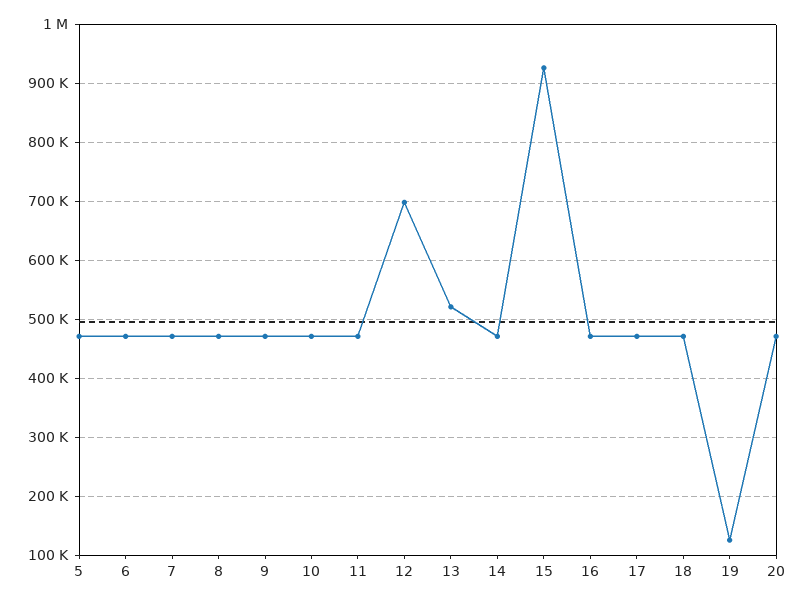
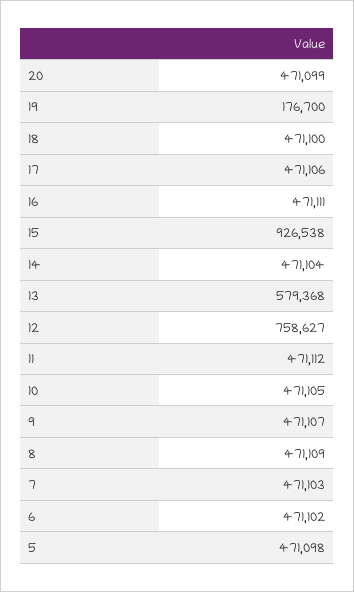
  {
    "5": 471098,
    "6": 471102,
    "7": 471103,
    "8": 471109,
    "9": 471107,
    "10": 471105,
    "11": 471112,
-   "12": 700000,
+   "12": 758627,
-   "13": 520000,
+   "13": 579368,
    "14": 471104,
    "15": 926538,
    "16": 471111,
    "17": 471106,
    "18": 471100,
-   "19": 120000,
+   "19": 176700,
    "20": 471099
  }

